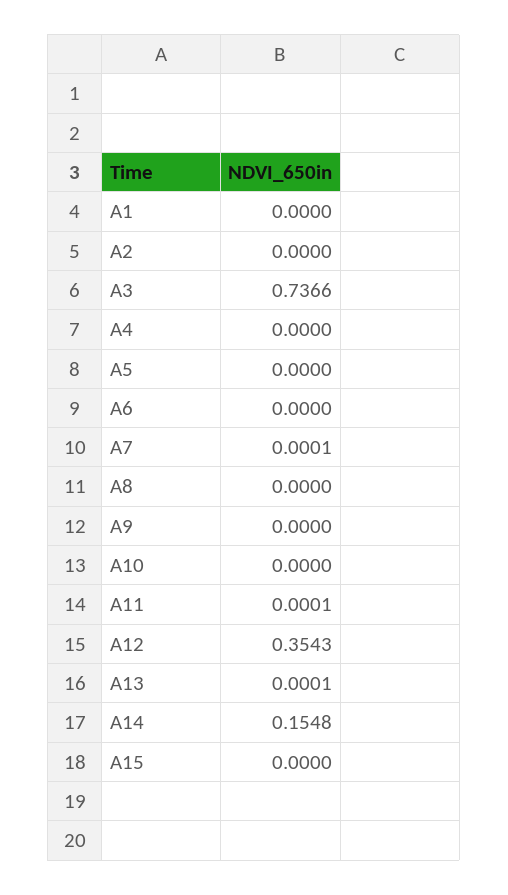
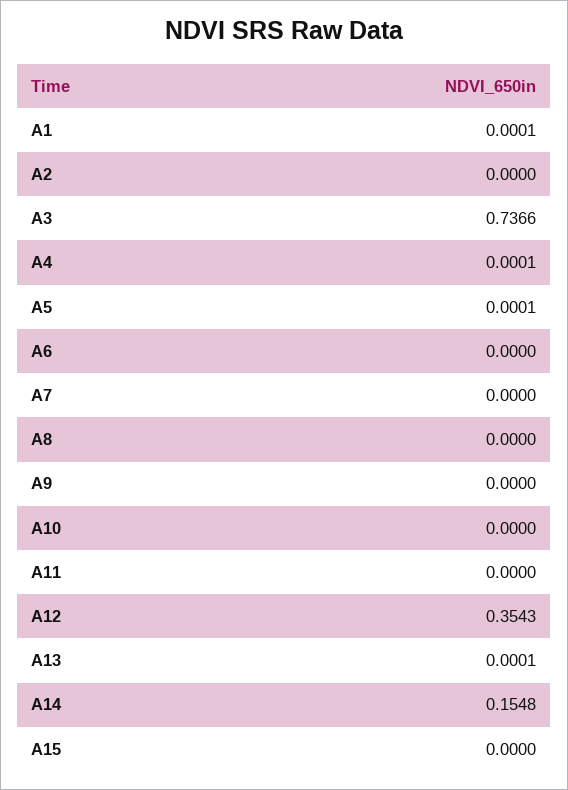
  {
-   "A1": 0,
+   "A1": 0.0001,
    "A2": 0,
    "A3": 0.7366,
-   "A4": 0,
+   "A4": 0.0001,
-   "A5": 0,
+   "A5": 0.0001,
    "A6": 0,
-   "A7": 0.0001,
+   "A7": 0,
    "A8": 0,
    "A9": 0,
    "A10": 0,
-   "A11": 0.0001,
+   "A11": 0,
    "A12": 0.3543,
    "A13": 0.0001,
    "A14": 0.1548,
    "A15": 0
  }

